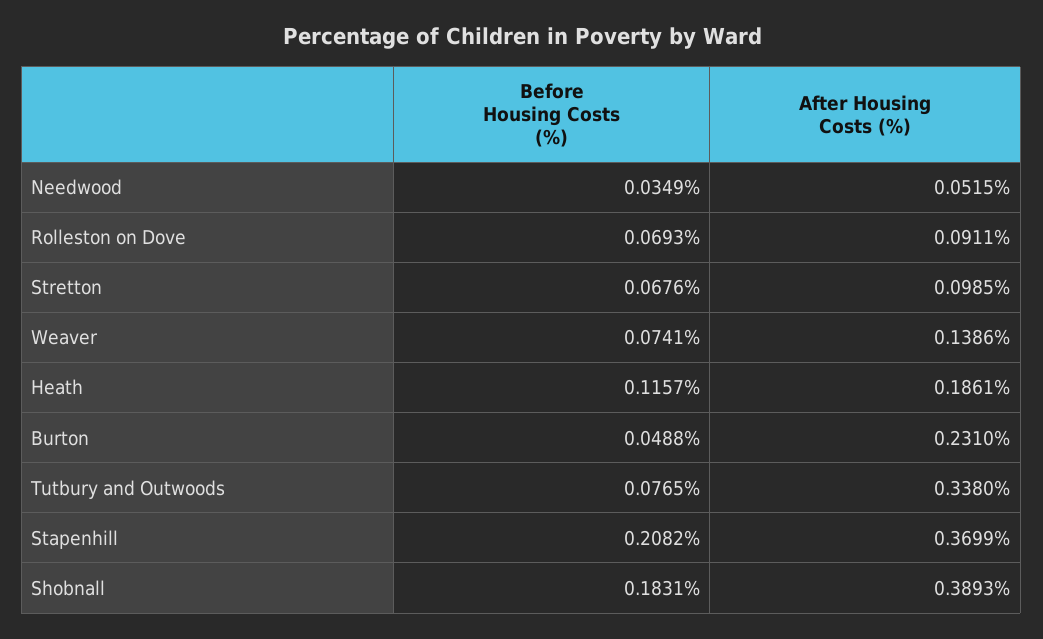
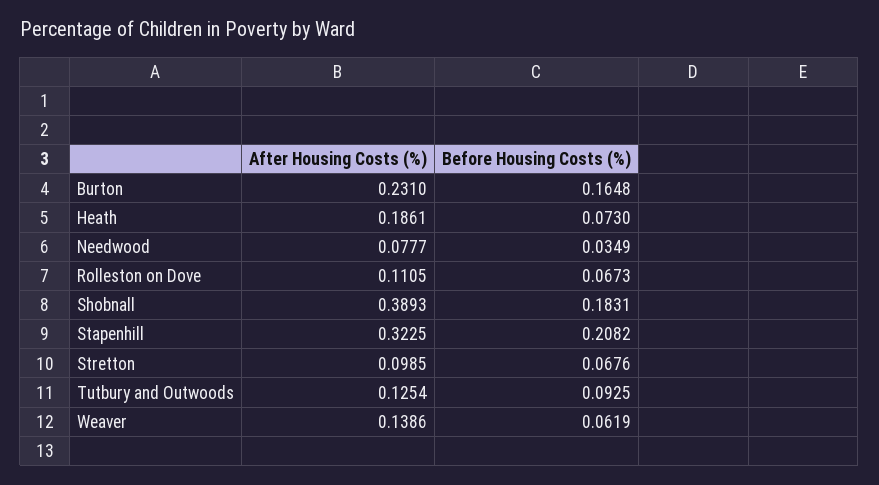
  {
    "Before Housing Costs (%)": {
      "Needwood": 0.0349,
-     "Rolleston on Dove": 0.0693,
+     "Rolleston on Dove": 0.0673,
      "Stretton": 0.0676,
-     "Weaver": 0.0741,
+     "Weaver": 0.0619,
-     "Heath": 0.1157,
+     "Heath": 0.073,
-     "Burton": 0.0488,
+     "Burton": 0.1648,
-     "Tutbury and Outwoods": 0.0765,
+     "Tutbury and Outwoods": 0.0925,
      "Stapenhill": 0.2082,
      "Shobnall": 0.1831
    },
    "After Housing Costs (%)": {
-     "Needwood": 0.0515,
+     "Needwood": 0.0777,
-     "Rolleston on Dove": 0.0911,
+     "Rolleston on Dove": 0.1105,
      "Stretton": 0.0985,
      "Weaver": 0.1386,
      "Heath": 0.1861,
      "Burton": 0.231,
-     "Tutbury and Outwoods": 0.338,
+     "Tutbury and Outwoods": 0.1254,
-     "Stapenhill": 0.3699,
+     "Stapenhill": 0.3225,
      "Shobnall": 0.3893
    }
  }

